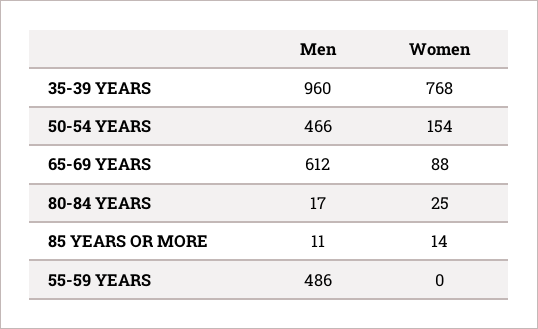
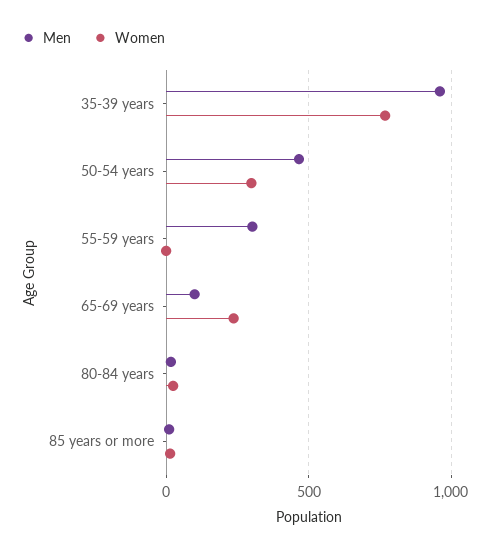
  {
    "Men": {
      "35-39 YEARS": 960,
      "50-54 YEARS": 466,
-     "65-69 YEARS": 612,
+     "65-69 YEARS": 100,
      "80-84 YEARS": 17,
      "85 YEARS OR MORE": 11,
-     "55-59 YEARS": 486
+     "55-59 YEARS": 300
    },
    "Women": {
      "35-39 YEARS": 768,
-     "50-54 YEARS": 154,
+     "50-54 YEARS": 300,
-     "65-69 YEARS": 88,
+     "65-69 YEARS": 250,
      "80-84 YEARS": 25,
      "85 YEARS OR MORE": 14,
      "55-59 YEARS": 0
    }
  }

